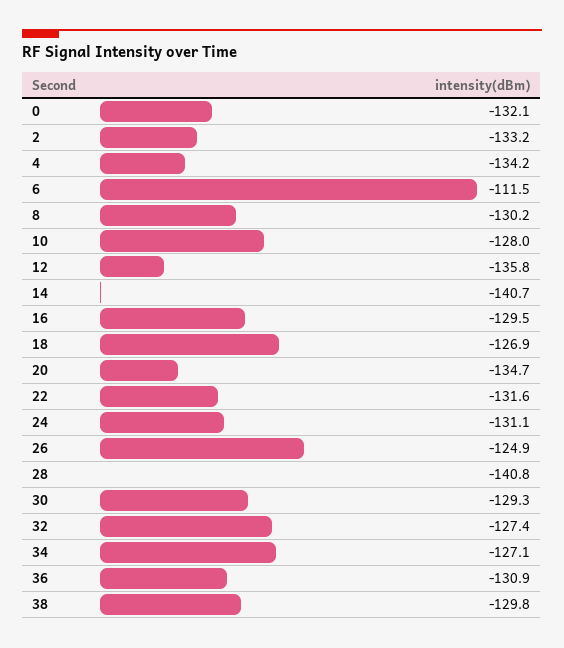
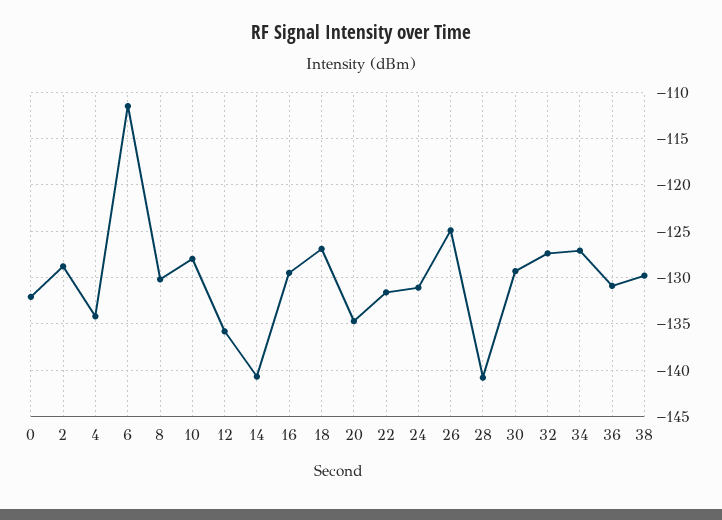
  {
    "0": -132.1,
-   "2": -133.2,
+   "2": -129,
    "4": -134.2,
    "6": -111.5,
    "8": -130.2,
    "10": -128,
    "12": -135.8,
    "14": -140.7,
    "16": -129.5,
    "18": -126.9,
    "20": -134.7,
    "22": -131.6,
    "24": -131.1,
    "26": -124.9,
    "28": -140.8,
    "30": -129.3,
    "32": -127.4,
    "34": -127.1,
    "36": -130.9,
    "38": -129.8
  }

